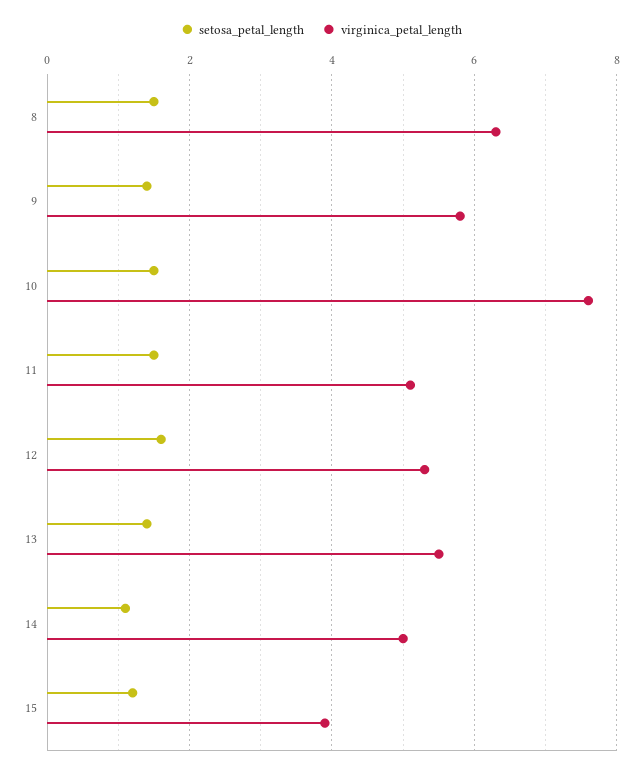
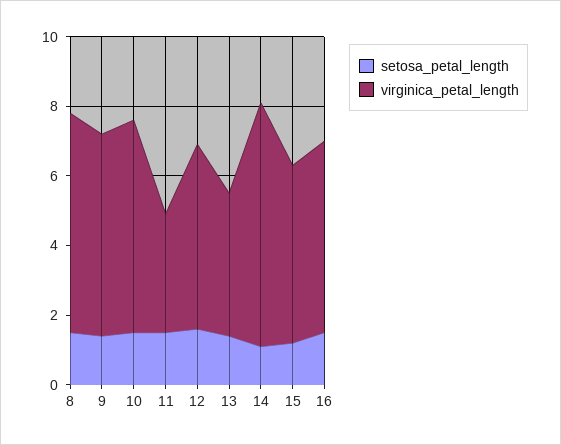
  {
    "setosa_petal_length": {
      "8": 1.5,
      "9": 1.5,
      "10": 1.5,
      "11": 1.5,
      "12": 1.5,
      "13": 1.5,
      "14": 1,
-     "15": 1
+     "15": 1,
+     "16": 1.5
    },
    "virginica_petal_length": {
      "8": 6.5,
      "9": 6,
-     "10": 7.5,
+     "10": 6,
-     "11": 5,
+     "11": 3.5,
      "12": 5.5,
-     "13": 5.5,
+     "13": 4,
-     "14": 5,
+     "14": 7,
-     "15": 4
+     "15": 5,
+     "16": 5.5
    }
  }

